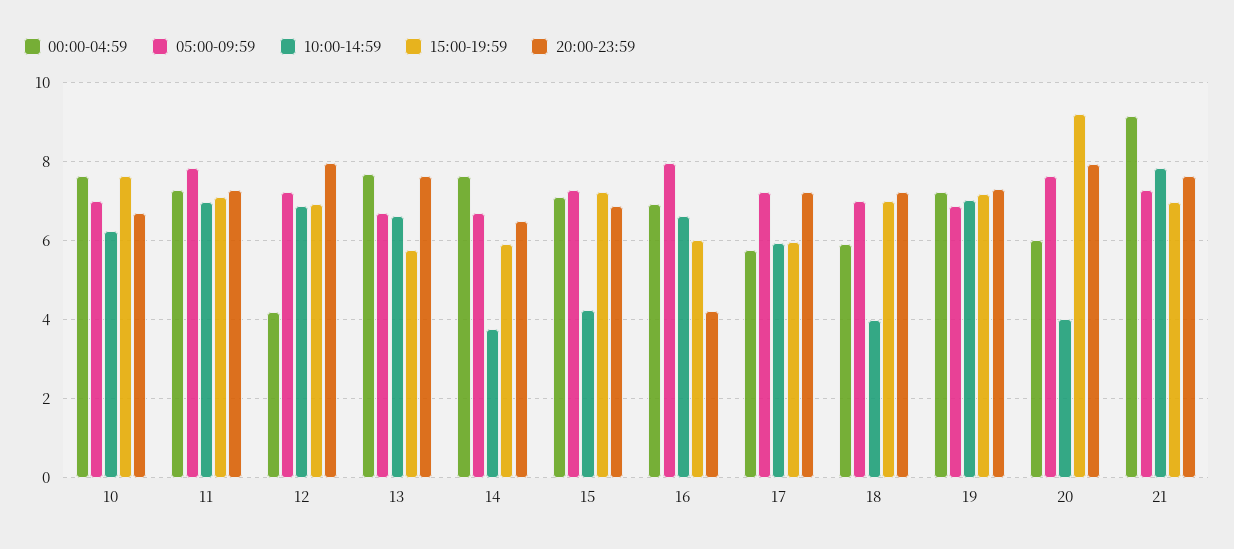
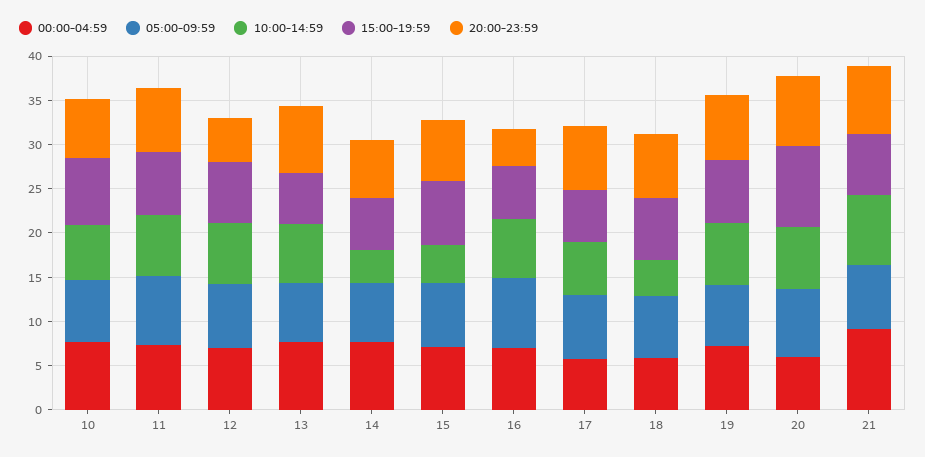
  {
    "00:00-04:59": {
      "10": 7.6,
      "11": 7.2,
-     "12": 4.2,
+     "12": 7,
      "13": 7.6,
      "14": 7.6,
      "15": 7.2,
      "16": 7,
      "17": 5.8,
      "18": 6,
      "19": 7.2,
      "20": 6,
      "21": 9.2
    },
    "05:00-09:59": {
      "10": 7,
      "11": 7.8,
      "12": 7.2,
      "13": 6.8,
      "14": 6.8,
      "15": 7.2,
      "16": 8,
      "17": 7.2,
      "18": 7,
      "19": 6.8,
      "20": 7.6,
      "21": 7.2
    },
    "10:00-14:59": {
      "10": 6.2,
      "11": 7,
      "12": 6.8,
      "13": 6.6,
      "14": 3.8,
      "15": 4.2,
      "16": 6.6,
      "17": 6,
      "18": 4,
      "19": 7,
-     "20": 4,
+     "20": 7,
      "21": 7.8
    },
    "15:00-19:59": {
      "10": 7.6,
      "11": 7.2,
      "12": 7,
      "13": 5.8,
      "14": 6,
      "15": 7.2,
      "16": 6,
      "17": 6,
      "18": 7,
      "19": 7.2,
      "20": 9.2,
      "21": 7
    },
    "20:00-23:59": {
      "10": 6.8,
      "11": 7.2,
-     "12": 8,
+     "12": 5,
      "13": 7.6,
      "14": 6.6,
      "15": 6.8,
      "16": 4.2,
      "17": 7.2,
      "18": 7.2,
      "19": 7.4,
      "20": 8,
      "21": 7.6
    }
  }

